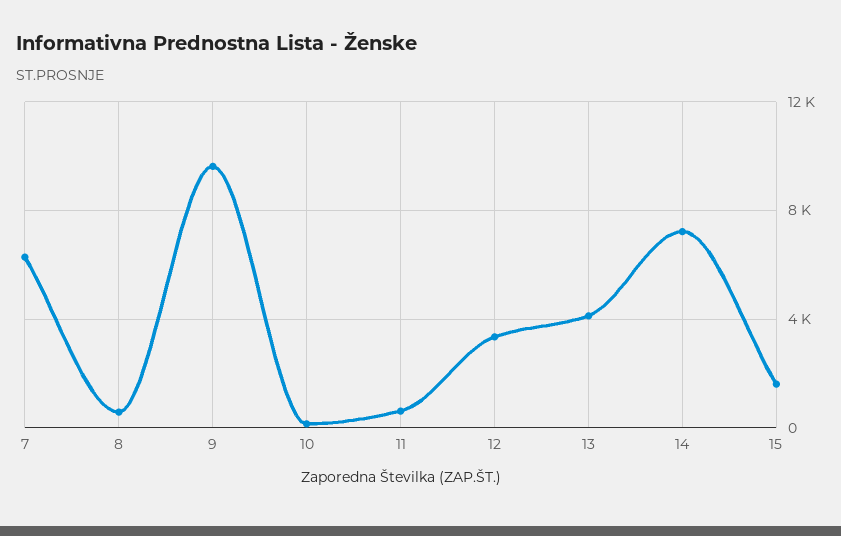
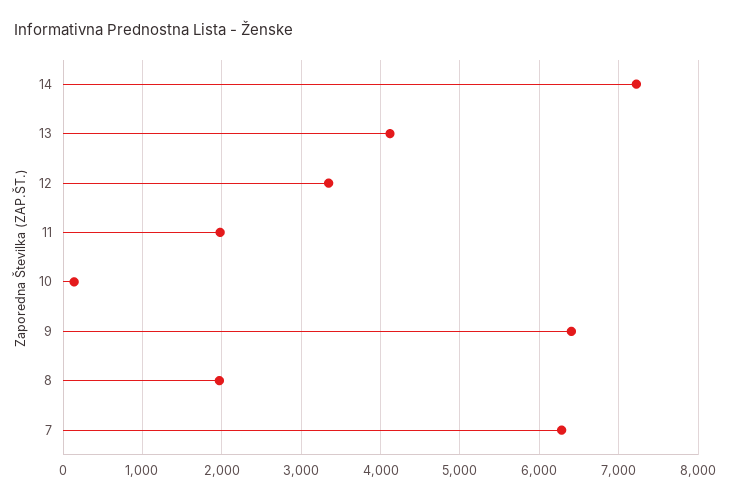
  {
    "7": 6300,
-   "8": 500,
+   "8": 2000,
-   "9": 9500,
+   "9": 6400,
    "10": 100,
-   "11": 500,
+   "11": 2000,
    "12": 3300,
    "13": 4100,
-   "14": 7200,
+   "14": 7200
-   "15": 1500
  }

